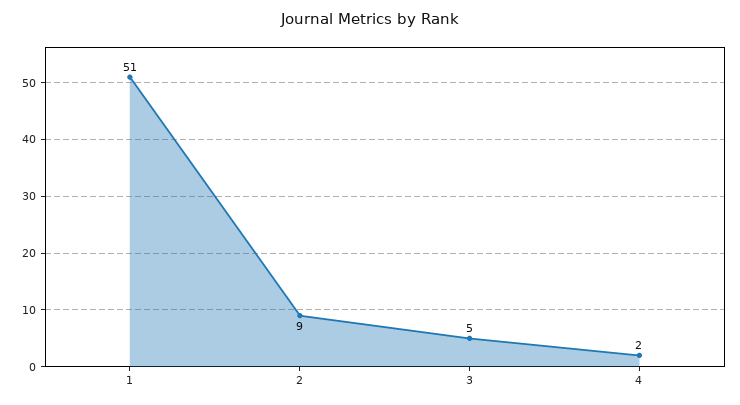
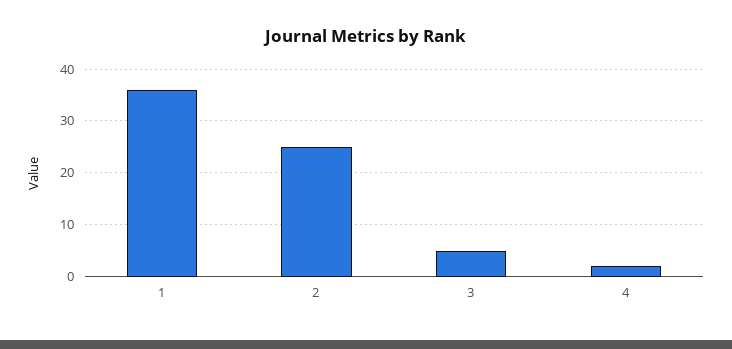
  {
-   "1": 51,
+   "1": 35,
-   "2": 9,
+   "2": 25,
    "3": 5,
    "4": 2
  }

